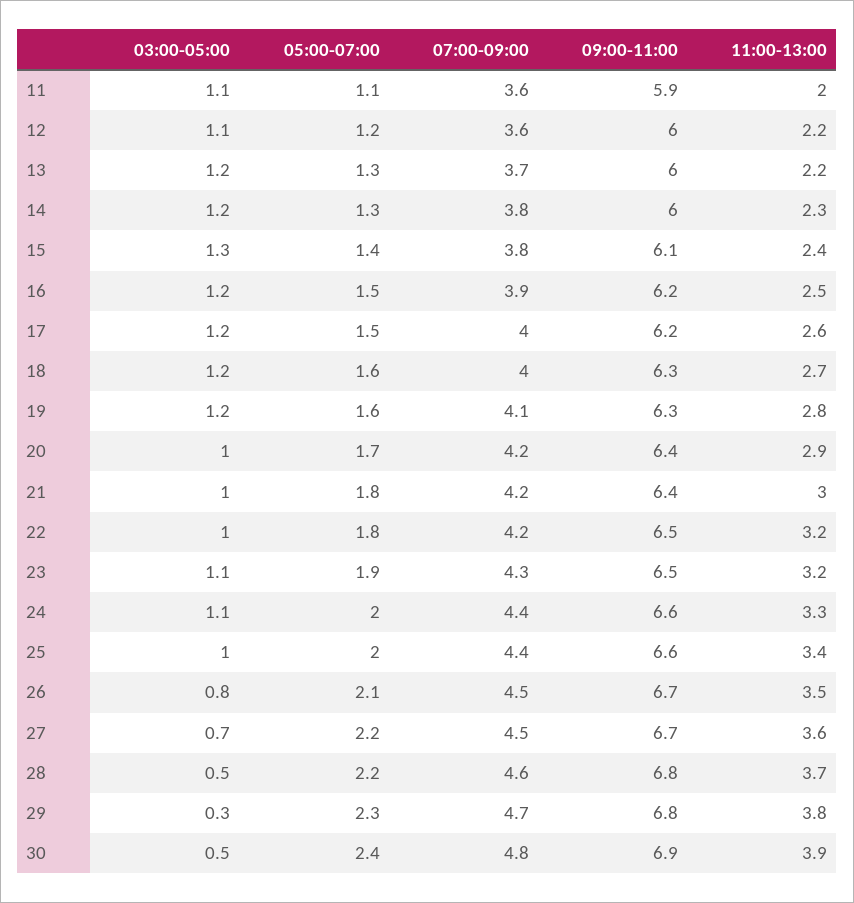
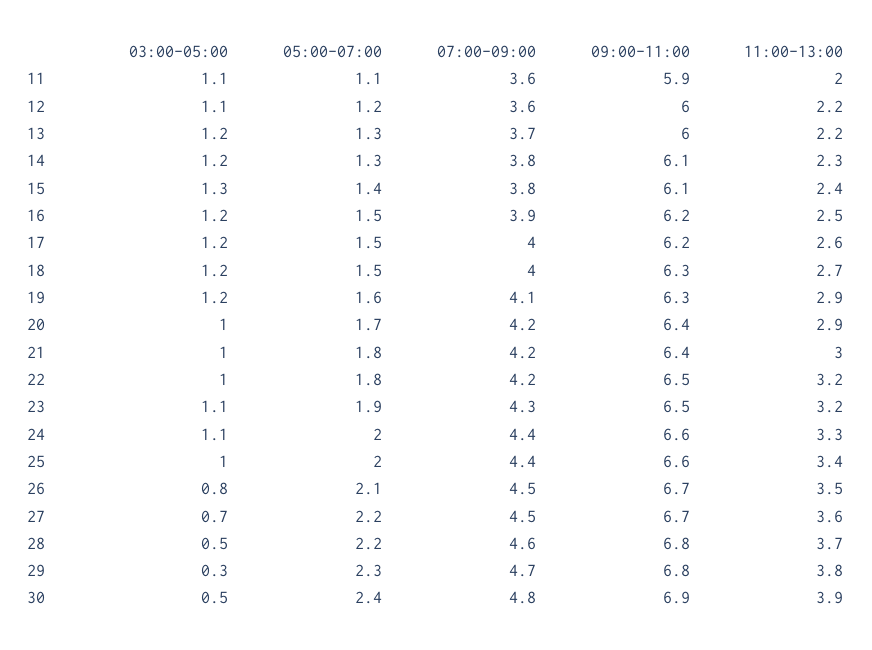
  {
    "03:00-05:00": {
      "11": 1.1,
      "12": 1.1,
      "13": 1.2,
      "14": 1.2,
      "15": 1.3,
      "16": 1.2,
      "17": 1.2,
      "18": 1.2,
      "19": 1.2,
      "20": 1,
      "21": 1,
      "22": 1,
      "23": 1.1,
      "24": 1.1,
      "25": 1,
      "26": 0.8,
      "27": 0.7,
      "28": 0.5,
      "29": 0.3,
      "30": 0.5
    },
    "05:00-07:00": {
      "11": 1.1,
      "12": 1.2,
      "13": 1.3,
      "14": 1.3,
      "15": 1.4,
      "16": 1.5,
      "17": 1.5,
-     "18": 1.6,
+     "18": 1.5,
      "19": 1.6,
      "20": 1.7,
      "21": 1.8,
      "22": 1.8,
      "23": 1.9,
      "24": 2,
      "25": 2,
      "26": 2.1,
      "27": 2.2,
      "28": 2.2,
      "29": 2.3,
      "30": 2.4
    },
    "07:00-09:00": {
      "11": 3.6,
      "12": 3.6,
      "13": 3.7,
      "14": 3.8,
      "15": 3.8,
      "16": 3.9,
      "17": 4,
      "18": 4,
      "19": 4.1,
      "20": 4.2,
      "21": 4.2,
      "22": 4.2,
      "23": 4.3,
      "24": 4.4,
      "25": 4.4,
      "26": 4.5,
      "27": 4.5,
      "28": 4.6,
      "29": 4.7,
      "30": 4.8
    },
    "09:00-11:00": {
      "11": 5.9,
      "12": 6,
      "13": 6,
-     "14": 6,
+     "14": 6.1,
      "15": 6.1,
      "16": 6.2,
      "17": 6.2,
      "18": 6.3,
      "19": 6.3,
      "20": 6.4,
      "21": 6.4,
      "22": 6.5,
      "23": 6.5,
      "24": 6.6,
      "25": 6.6,
      "26": 6.7,
      "27": 6.7,
      "28": 6.8,
      "29": 6.8,
      "30": 6.9
    },
    "11:00-13:00": {
      "11": 2,
      "12": 2.2,
      "13": 2.2,
      "14": 2.3,
      "15": 2.4,
      "16": 2.5,
      "17": 2.6,
      "18": 2.7,
-     "19": 2.8,
+     "19": 2.9,
      "20": 2.9,
      "21": 3,
      "22": 3.2,
      "23": 3.2,
      "24": 3.3,
      "25": 3.4,
      "26": 3.5,
      "27": 3.6,
      "28": 3.7,
      "29": 3.8,
      "30": 3.9
    }
  }

